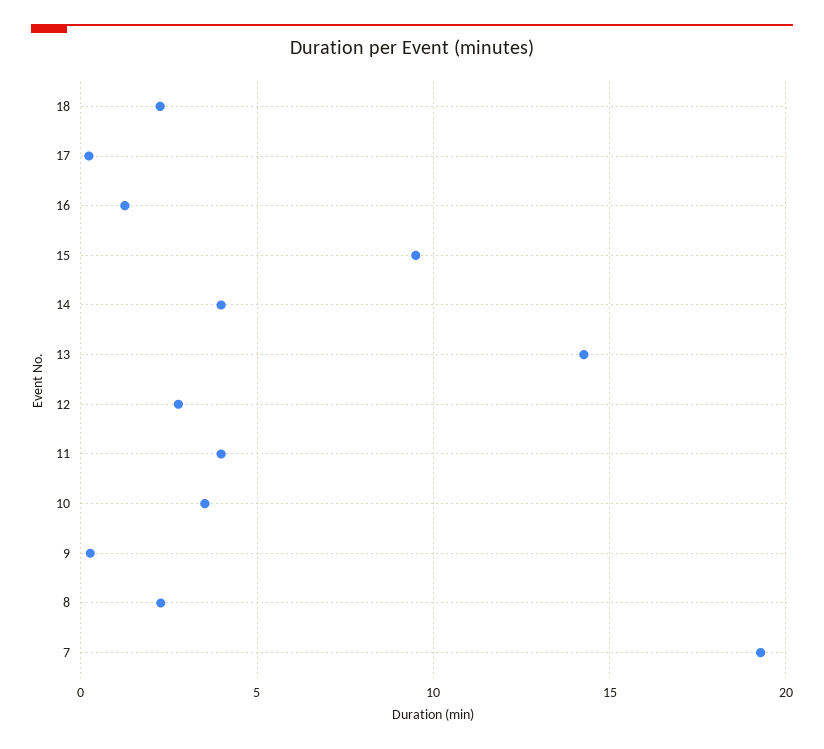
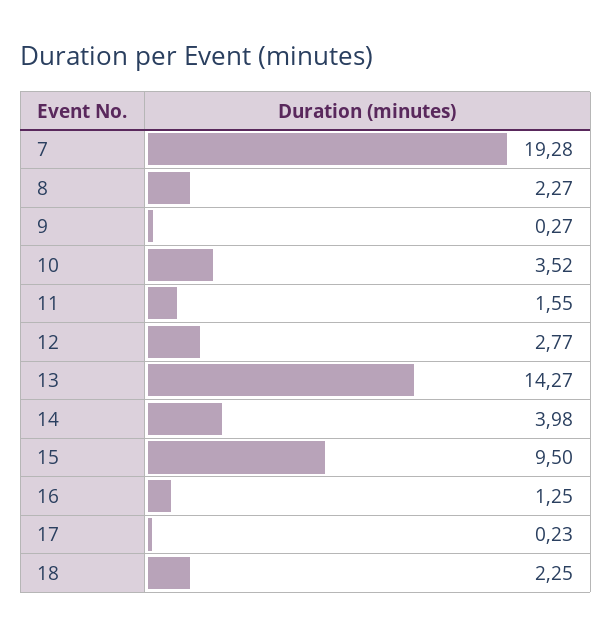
  {
    "18": 2.25,
    "17": 0.23,
    "16": 1.25,
    "15": 9.5,
    "14": 3.98,
    "13": 14.27,
    "12": 2.77,
-   "11": 4,
+   "11": 1.55,
    "10": 3.52,
    "9": 0.27,
    "8": 2.27,
    "7": 19.28
  }

